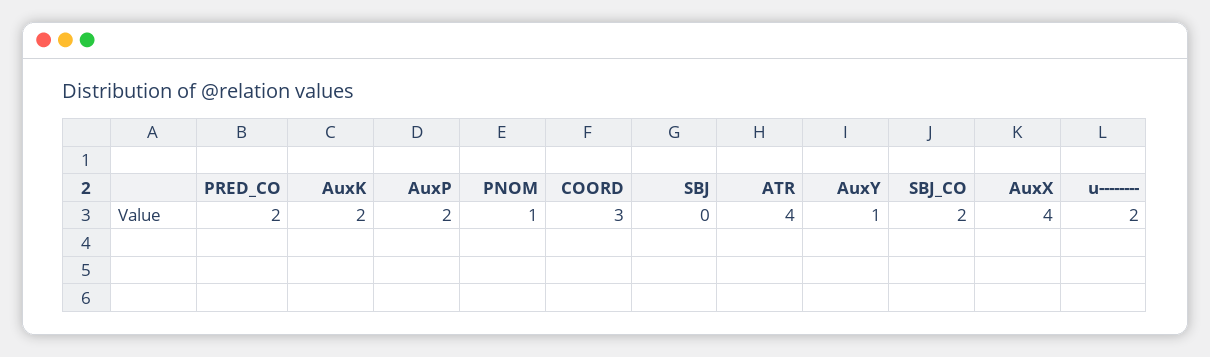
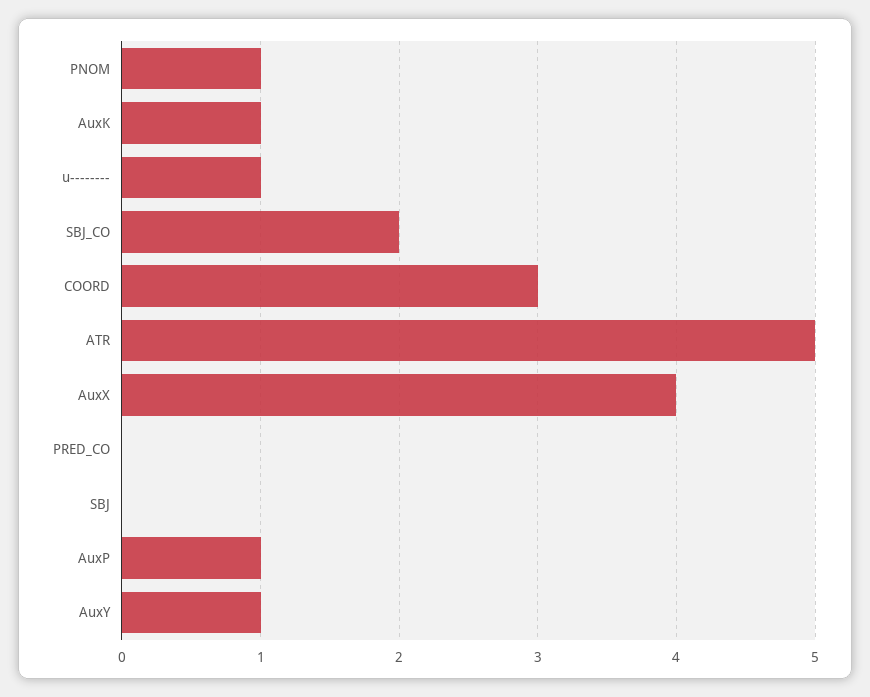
  {
-   "PRED_CO": 2,
+   "PRED_CO": 0,
-   "AuxK": 2,
+   "AuxK": 1,
-   "AuxP": 2,
+   "AuxP": 1,
    "PNOM": 1,
    "COORD": 3,
    "SBJ": 0,
-   "ATR": 4,
+   "ATR": 5,
    "AuxY": 1,
    "SBJ_CO": 2,
    "AuxX": 4,
-   "u--------": 2
+   "u--------": 1
  }

